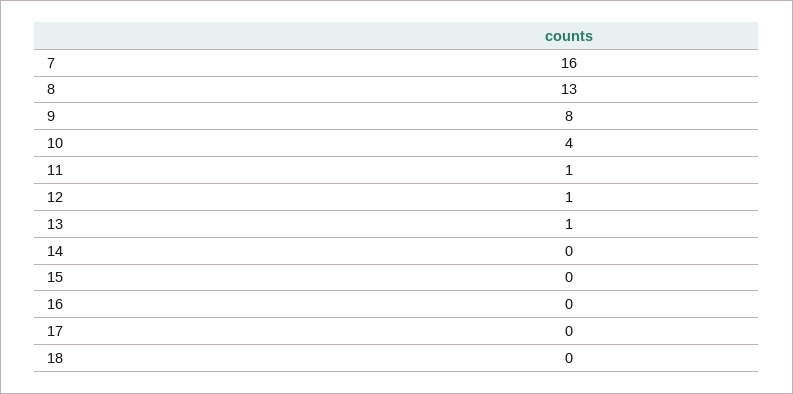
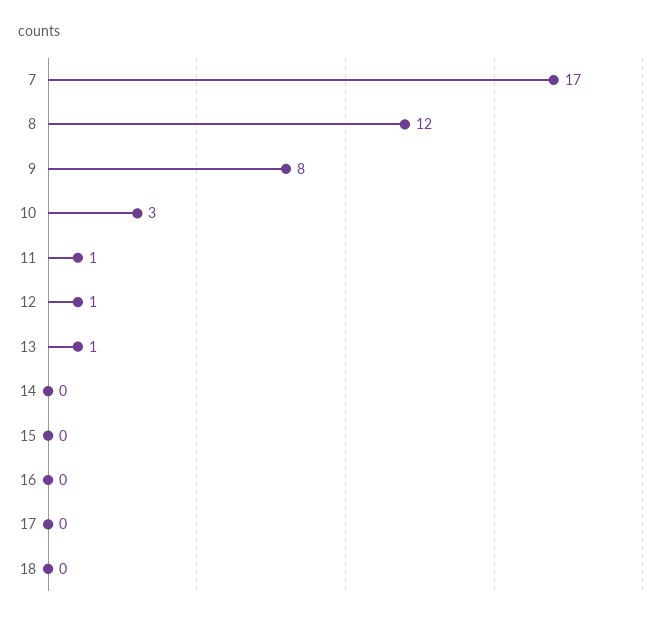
  {
-   "7": 16,
+   "7": 17,
-   "8": 13,
+   "8": 12,
    "9": 8,
-   "10": 4,
+   "10": 3,
    "11": 1,
    "12": 1,
    "13": 1,
    "14": 0,
    "15": 0,
    "16": 0,
    "17": 0,
    "18": 0
  }

